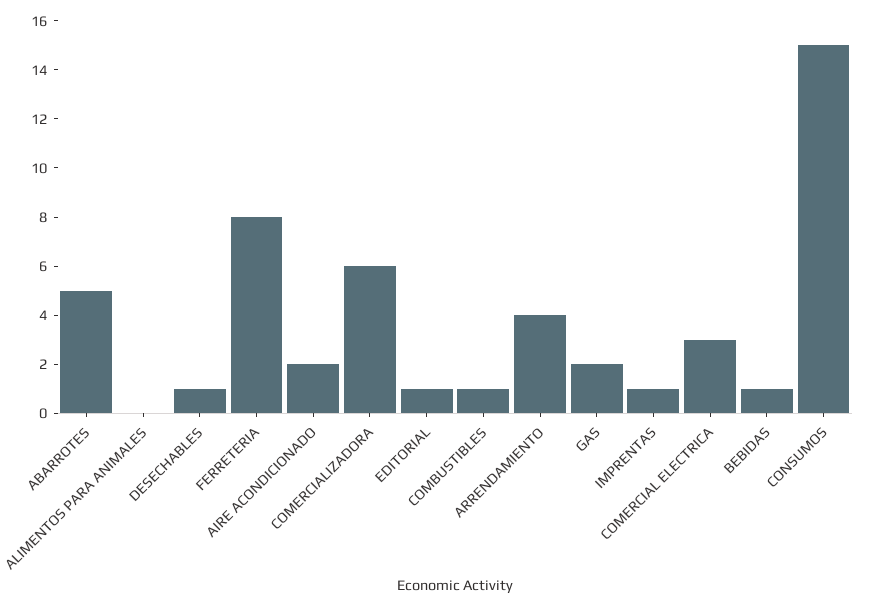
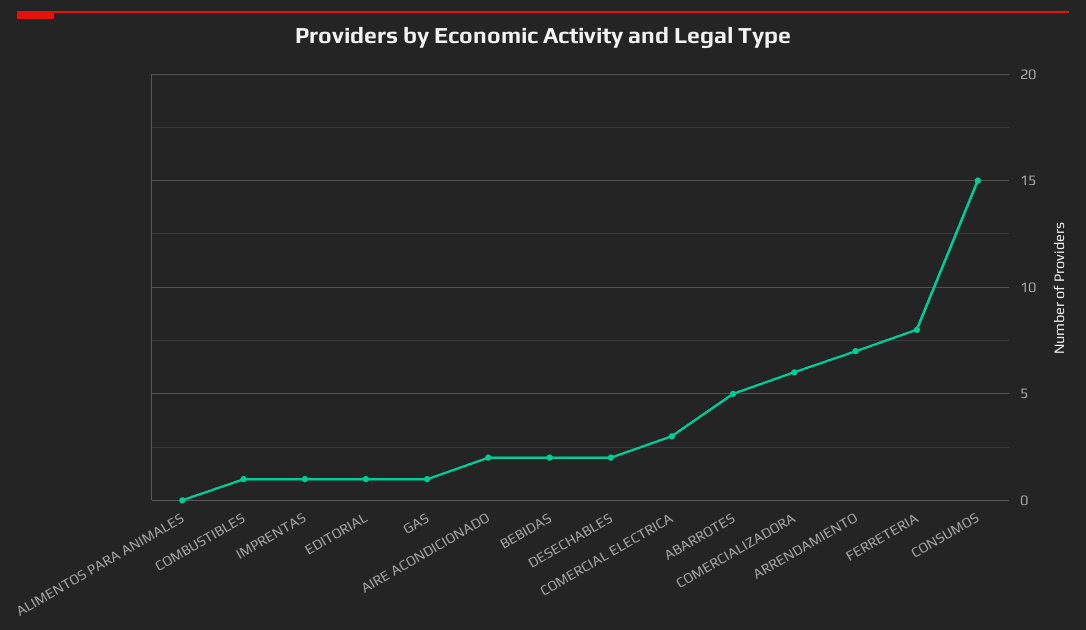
  {
    "ABARROTES": 5,
    "ALIMENTOS PARA ANIMALES": 0,
-   "DESECHABLES": 1,
+   "DESECHABLES": 2,
    "FERRETERIA": 8,
    "AIRE ACONDICIONADO": 2,
    "COMERCIALIZADORA": 6,
    "EDITORIAL": 1,
    "COMBUSTIBLES": 1,
-   "ARRENDAMIENTO": 4,
+   "ARRENDAMIENTO": 7,
-   "GAS": 2,
+   "GAS": 1,
    "IMPRENTAS": 1,
    "COMERCIAL ELECTRICA": 3,
-   "BEBIDAS": 1,
+   "BEBIDAS": 2,
    "CONSUMOS": 15
  }

